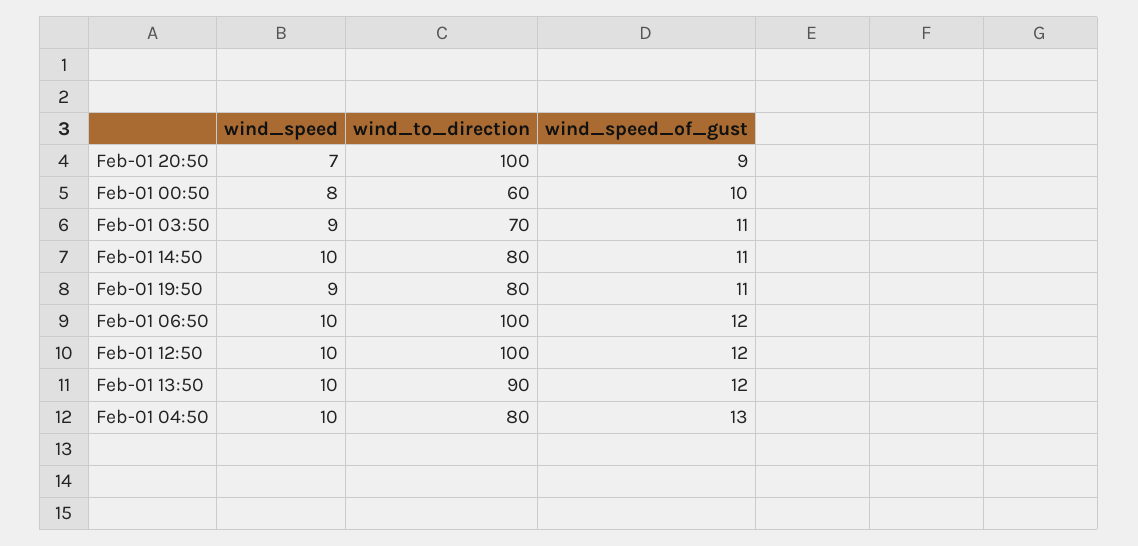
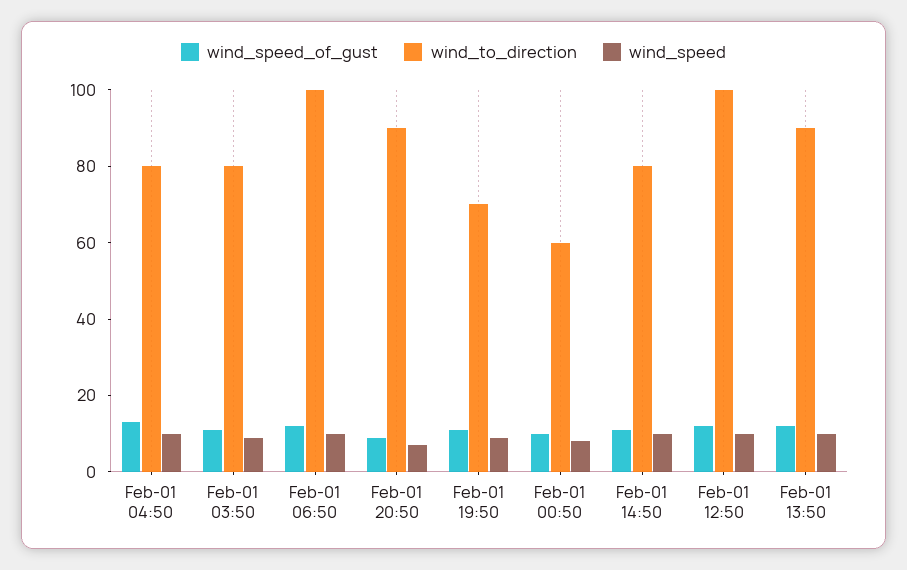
  {
    "wind_speed": {
      "Feb-01 20:50": 7,
      "Feb-01 00:50": 8,
      "Feb-01 03:50": 9,
      "Feb-01 14:50": 10,
      "Feb-01 19:50": 9,
      "Feb-01 06:50": 10,
      "Feb-01 12:50": 10,
      "Feb-01 13:50": 10,
      "Feb-01 04:50": 10
    },
    "wind_to_direction": {
-     "Feb-01 20:50": 100,
+     "Feb-01 20:50": 90,
      "Feb-01 00:50": 60,
-     "Feb-01 03:50": 70,
+     "Feb-01 03:50": 80,
      "Feb-01 14:50": 80,
-     "Feb-01 19:50": 80,
+     "Feb-01 19:50": 70,
      "Feb-01 06:50": 100,
      "Feb-01 12:50": 100,
      "Feb-01 13:50": 90,
      "Feb-01 04:50": 80
    },
    "wind_speed_of_gust": {
      "Feb-01 20:50": 9,
      "Feb-01 00:50": 10,
      "Feb-01 03:50": 11,
      "Feb-01 14:50": 11,
      "Feb-01 19:50": 11,
      "Feb-01 06:50": 12,
      "Feb-01 12:50": 12,
      "Feb-01 13:50": 12,
      "Feb-01 04:50": 13
    }
  }

